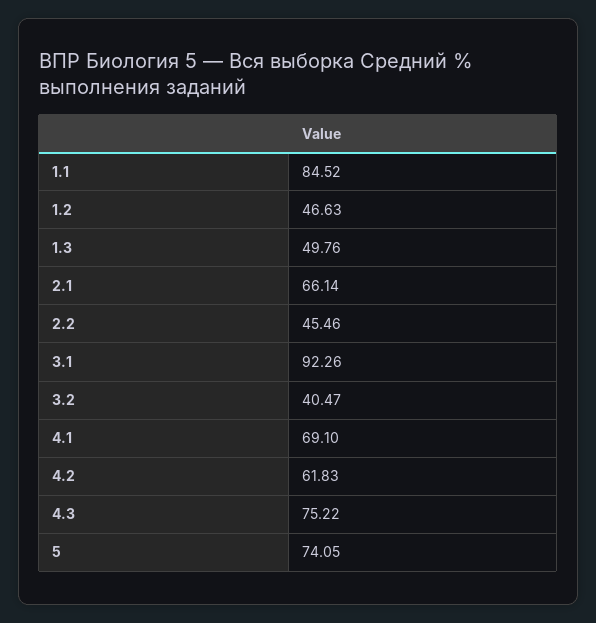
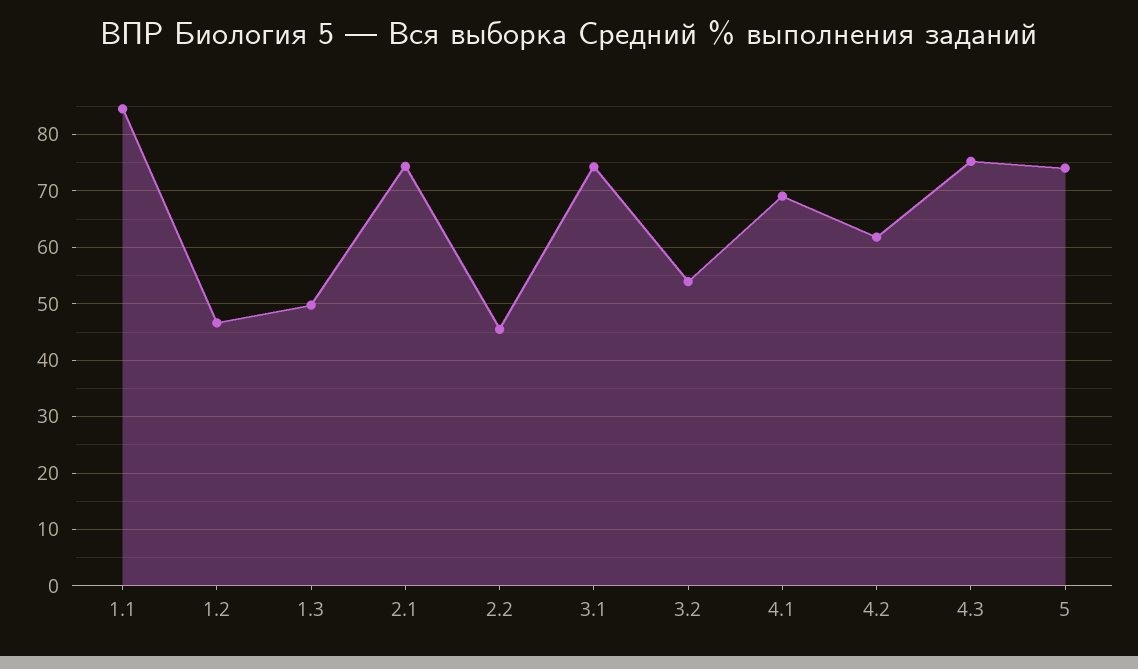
  {
    "1.1": 84.52,
    "1.2": 46.63,
    "1.3": 49.76,
-   "2.1": 66.14,
+   "2.1": 74,
    "2.2": 45.46,
-   "3.1": 92.26,
+   "3.1": 74,
-   "3.2": 40.47,
+   "3.2": 54,
    "4.1": 69.1,
    "4.2": 61.83,
    "4.3": 75.22,
    "5": 74.05
  }

